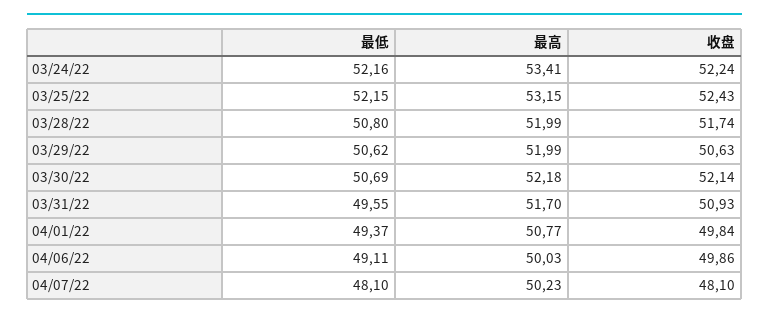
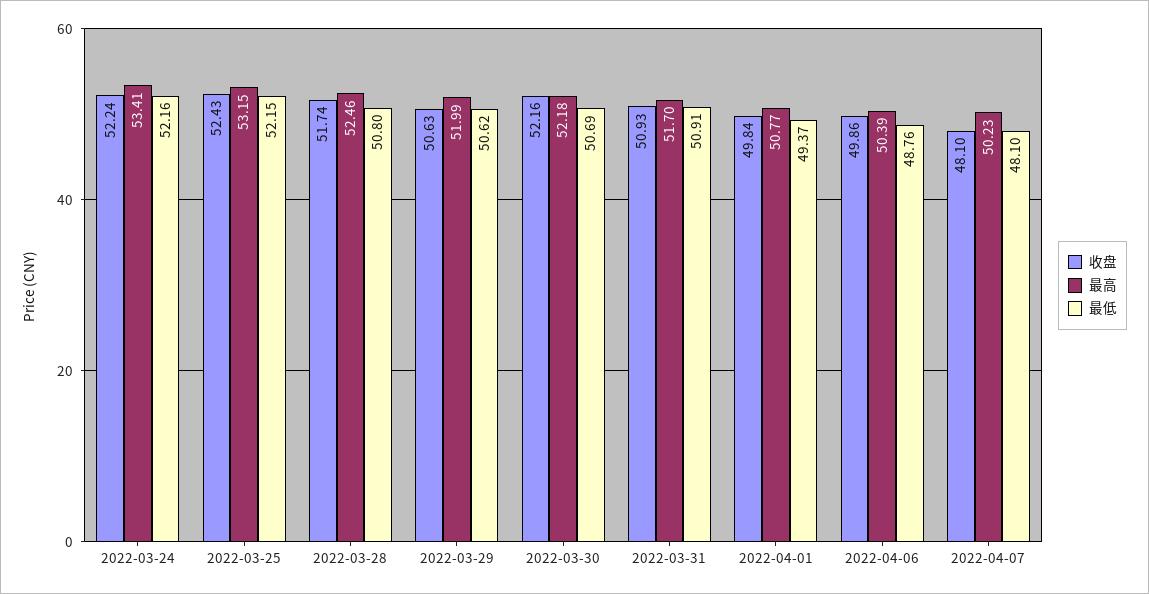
  {
    "最低": {
      "03/24/22": 52.16,
      "03/25/22": 52.15,
      "03/28/22": 50.8,
      "03/29/22": 50.62,
      "03/30/22": 50.69,
-     "03/31/22": 49.55,
+     "03/31/22": 50.91,
      "04/01/22": 49.37,
-     "04/06/22": 49.11,
+     "04/06/22": 48.76,
      "04/07/22": 48.1
    },
    "最高": {
      "03/24/22": 53.41,
      "03/25/22": 53.15,
-     "03/28/22": 51.99,
+     "03/28/22": 52.46,
      "03/29/22": 51.99,
      "03/30/22": 52.18,
      "03/31/22": 51.7,
      "04/01/22": 50.77,
-     "04/06/22": 50.03,
+     "04/06/22": 50.39,
      "04/07/22": 50.23
    },
    "收盘": {
      "03/24/22": 52.24,
      "03/25/22": 52.43,
      "03/28/22": 51.74,
      "03/29/22": 50.63,
-     "03/30/22": 52.14,
+     "03/30/22": 52.16,
      "03/31/22": 50.93,
      "04/01/22": 49.84,
      "04/06/22": 49.86,
      "04/07/22": 48.1
    }
  }

